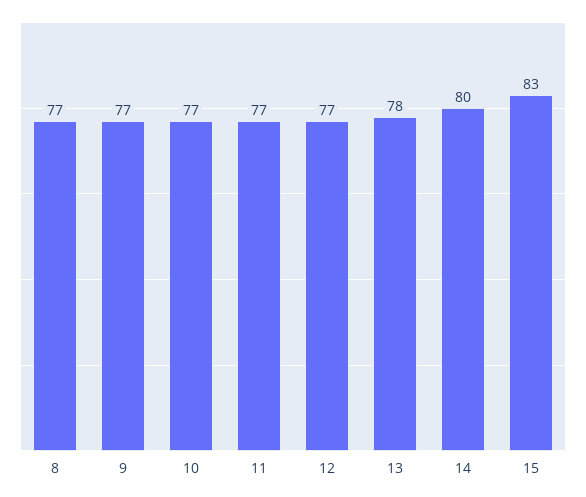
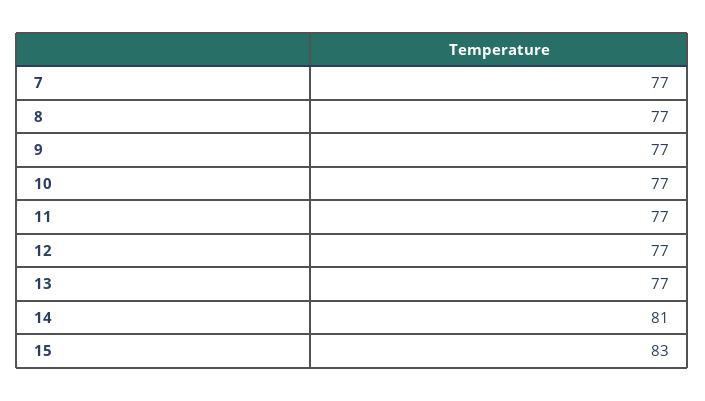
  {
    "8": 77,
    "9": 77,
    "10": 77,
    "11": 77,
    "12": 77,
-   "13": 78,
+   "13": 77,
-   "14": 80,
+   "14": 81,
-   "15": 83
+   "15": 83,
+   "7": 77
  }

